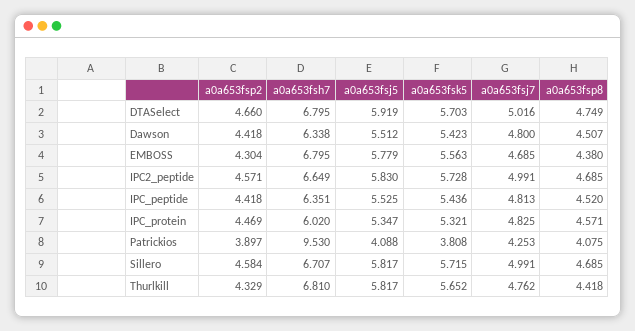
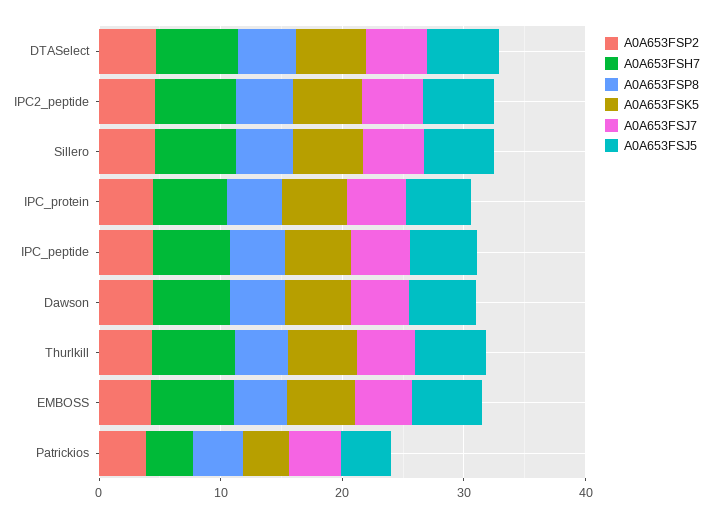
  {
    "a0a653fsp2": {
      "DTASelect": 4.66,
      "Dawson": 4.418,
      "EMBOSS": 4.304,
      "IPC2_peptide": 4.571,
      "IPC_peptide": 4.418,
      "IPC_protein": 4.469,
      "Patrickios": 3.897,
      "Sillero": 4.584,
      "Thurlkill": 4.329
    },
    "a0a653fsh7": {
      "DTASelect": 6.795,
      "Dawson": 6.338,
      "EMBOSS": 6.795,
      "IPC2_peptide": 6.649,
      "IPC_peptide": 6.351,
      "IPC_protein": 6.02,
-     "Patrickios": 9.53,
+     "Patrickios": 4,
      "Sillero": 6.707,
      "Thurlkill": 6.81
    },
    "a0a653fsj5": {
      "DTASelect": 5.919,
      "Dawson": 5.512,
      "EMBOSS": 5.779,
      "IPC2_peptide": 5.83,
      "IPC_peptide": 5.525,
      "IPC_protein": 5.347,
      "Patrickios": 4.088,
      "Sillero": 5.817,
      "Thurlkill": 5.817
    },
    "a0a653fsk5": {
      "DTASelect": 5.703,
      "Dawson": 5.423,
      "EMBOSS": 5.563,
      "IPC2_peptide": 5.728,
      "IPC_peptide": 5.436,
      "IPC_protein": 5.321,
      "Patrickios": 3.808,
      "Sillero": 5.715,
      "Thurlkill": 5.652
    },
    "a0a653fsj7": {
      "DTASelect": 5.016,
      "Dawson": 4.8,
      "EMBOSS": 4.685,
      "IPC2_peptide": 4.991,
      "IPC_peptide": 4.813,
      "IPC_protein": 4.825,
      "Patrickios": 4.253,
      "Sillero": 4.991,
      "Thurlkill": 4.762
    },
    "a0a653fsp8": {
      "DTASelect": 4.749,
      "Dawson": 4.507,
      "EMBOSS": 4.38,
      "IPC2_peptide": 4.685,
      "IPC_peptide": 4.52,
      "IPC_protein": 4.571,
      "Patrickios": 4.075,
      "Sillero": 4.685,
      "Thurlkill": 4.418
    }
  }

